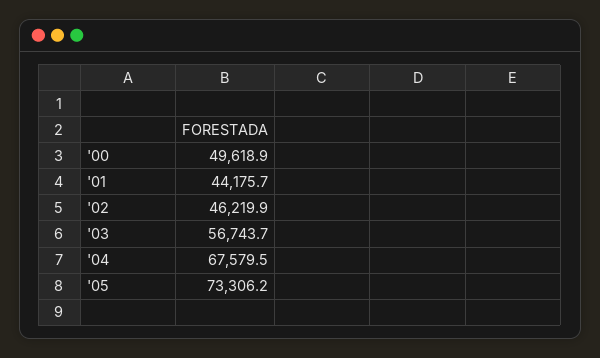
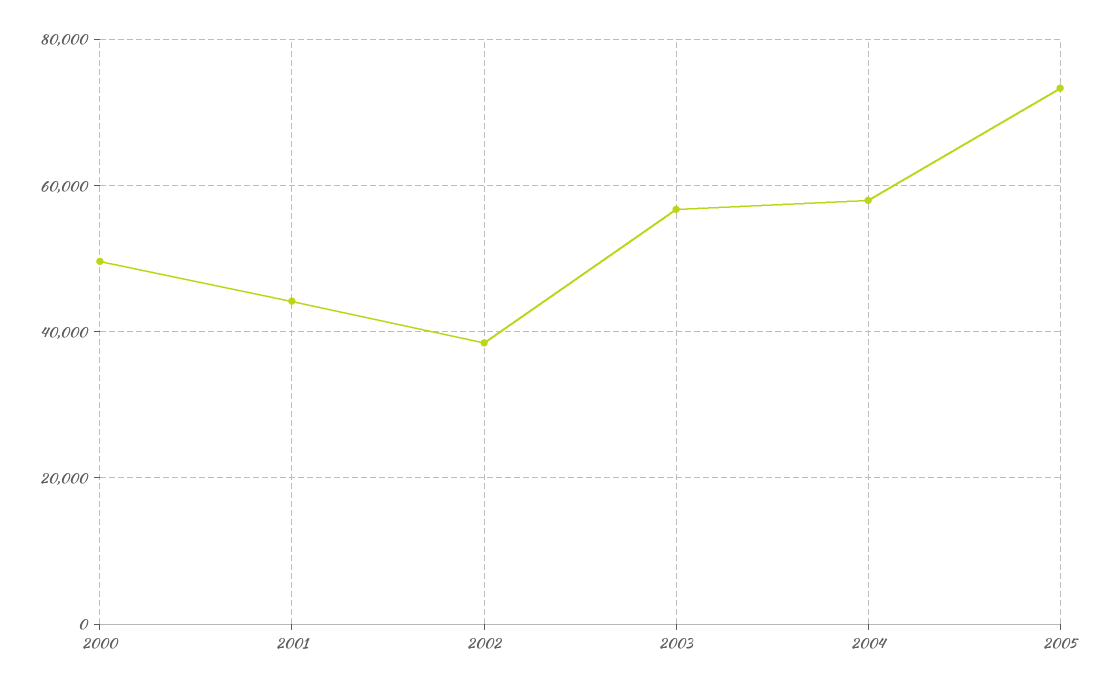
  {
    "'00": 49618.9,
    "'01": 44175.7,
-   "'02": 46219.9,
+   "'02": 38000,
    "'03": 56743.7,
-   "'04": 67579.5,
+   "'04": 58000,
    "'05": 73306.2
  }

